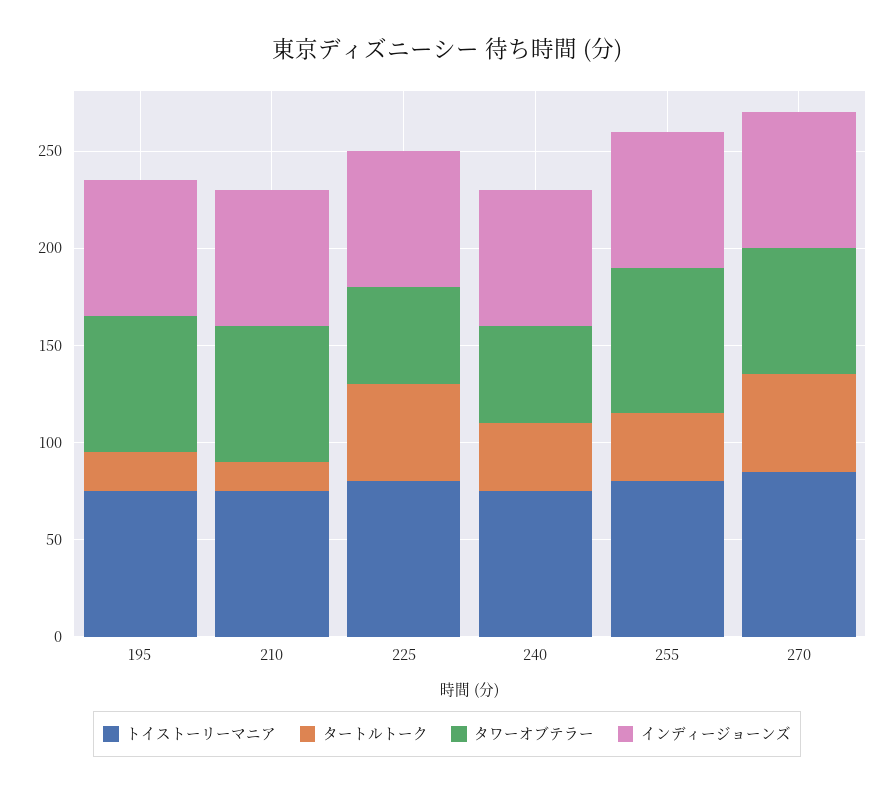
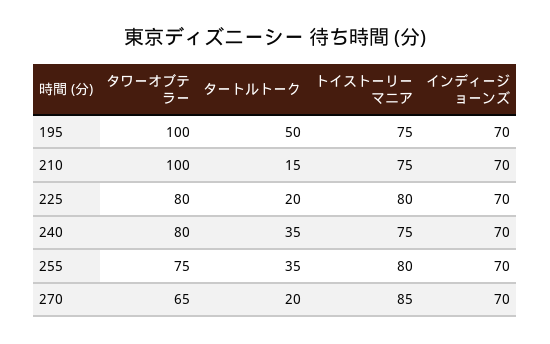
  {
    "トイストーリーマニア": {
      "195": 75,
      "210": 75,
      "225": 80,
      "240": 75,
      "255": 80,
      "270": 85
    },
    "タートルトーク": {
-     "195": 20,
+     "195": 50,
      "210": 15,
-     "225": 50,
+     "225": 20,
      "240": 35,
      "255": 35,
-     "270": 50
+     "270": 20
    },
    "タワーオブテラー": {
-     "195": 70,
+     "195": 100,
-     "210": 70,
+     "210": 100,
-     "225": 50,
+     "225": 80,
-     "240": 50,
+     "240": 80,
      "255": 75,
      "270": 65
    },
    "インディージョーンズ": {
      "195": 70,
      "210": 70,
      "225": 70,
      "240": 70,
      "255": 70,
      "270": 70
    }
  }

